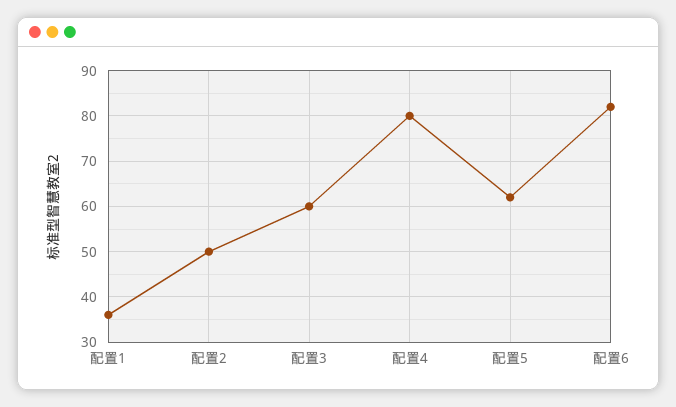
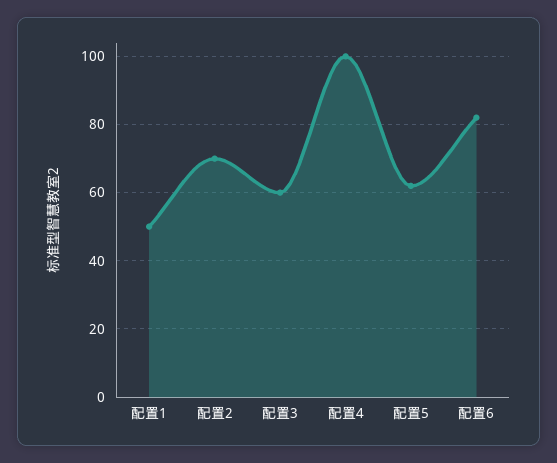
  {
-   "配置1": 35,
+   "配置1": 50,
-   "配置2": 50,
+   "配置2": 70,
    "配置3": 60,
-   "配置4": 80,
+   "配置4": 100,
    "配置5": 60,
    "配置6": 80
  }

